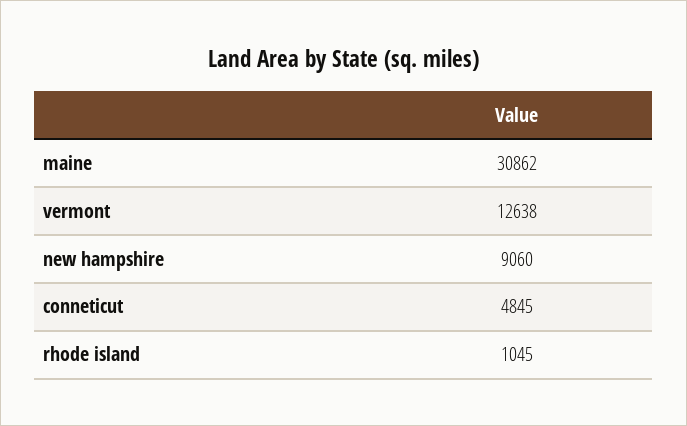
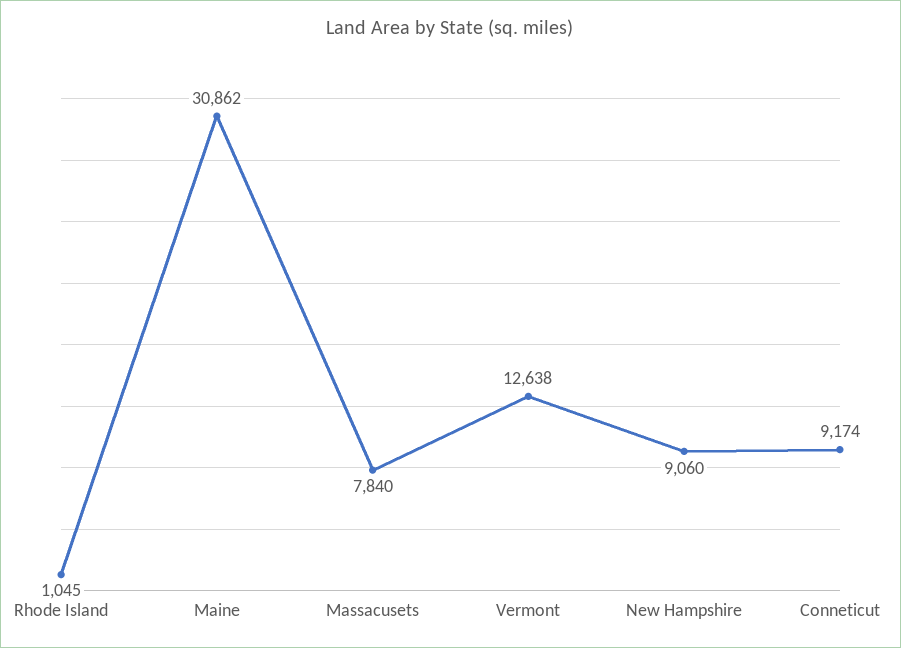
  {
    "maine": 30862,
    "vermont": 12638,
    "new hampshire": 9060,
-   "conneticut": 4845,
+   "conneticut": 9174,
-   "rhode island": 1045
+   "rhode island": 1045,
+   "Massacusets": 7840
  }

